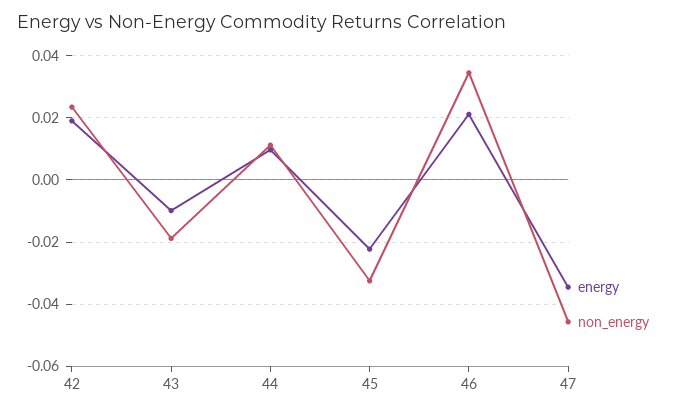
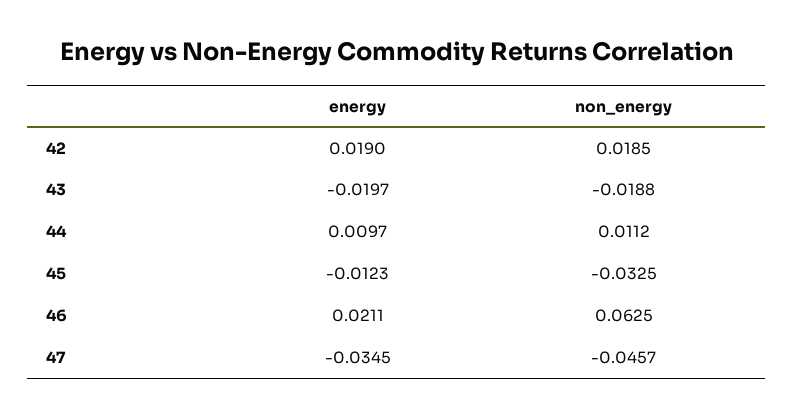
  {
    "energy": {
      "42": 0.019,
-     "43": -0.01,
+     "43": -0.0197,
      "44": 0.0097,
-     "45": -0.022,
+     "45": -0.0123,
      "46": 0.0211,
      "47": -0.0345
    },
    "non_energy": {
-     "42": 0.024,
+     "42": 0.0185,
      "43": -0.0188,
      "44": 0.0112,
      "45": -0.0325,
-     "46": 0.034,
+     "46": 0.0625,
      "47": -0.0457
    }
  }

